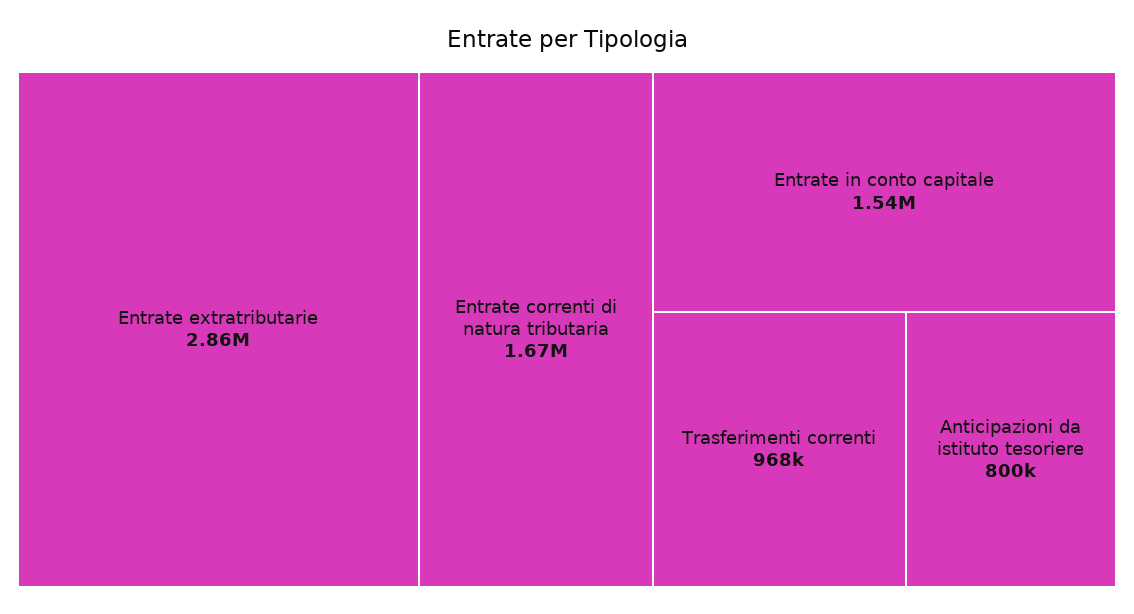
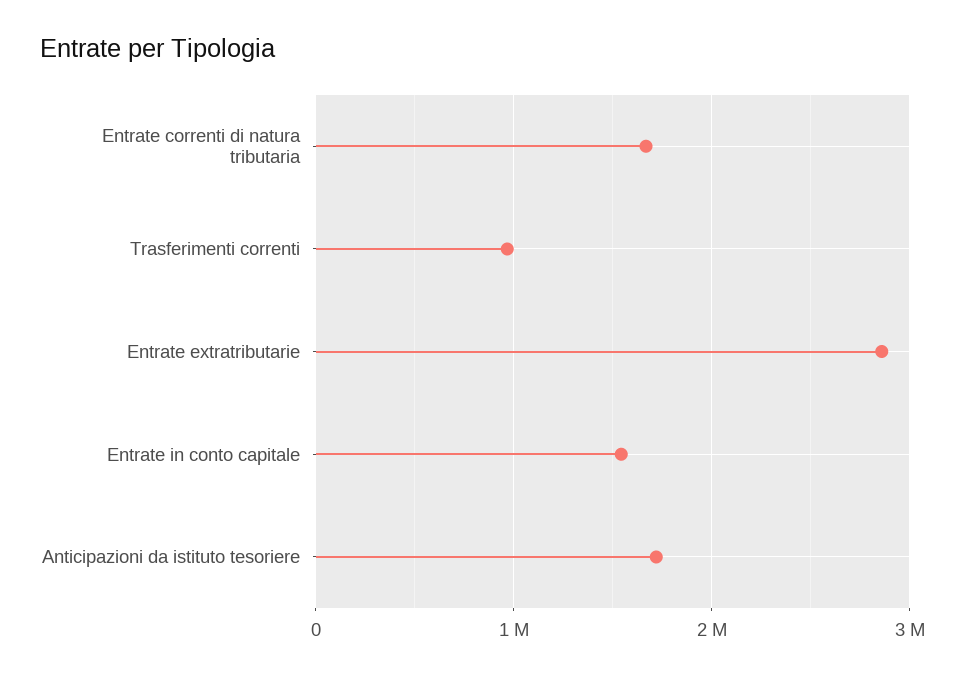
  {
    "Entrate extratributarie": 2860000,
    "Entrate correnti di natura tributaria": 1670000,
    "Entrate in conto capitale": 1540000,
    "Trasferimenti correnti": 968000,
-   "Anticipazioni da istituto tesoriere": 800000
+   "Anticipazioni da istituto tesoriere": 1700000
  }

